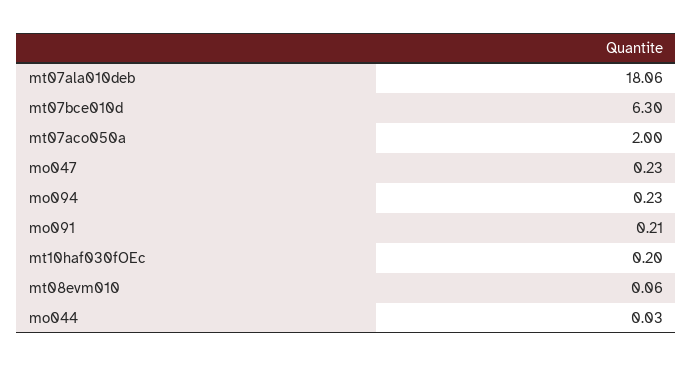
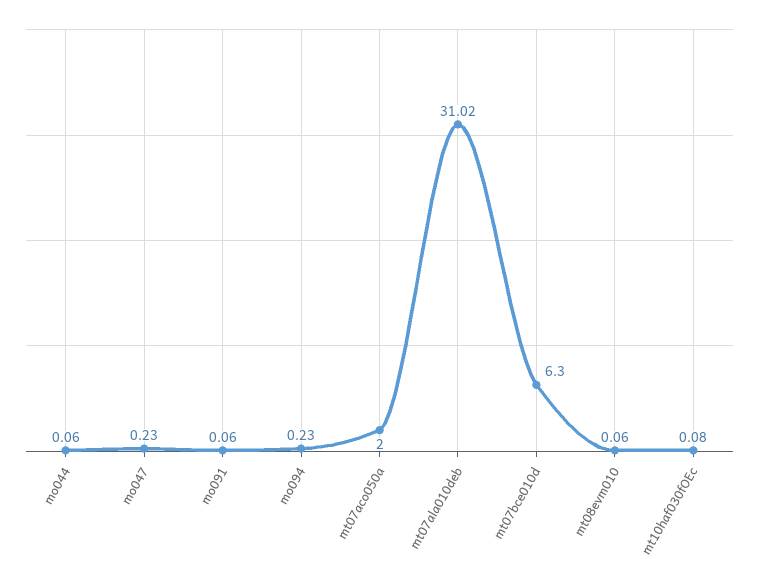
  {
-   "mt07ala010deb": 18.06,
+   "mt07ala010deb": 31.02,
    "mt07bce010d": 6.3,
    "mt07aco050a": 2,
    "mo047": 0.23,
    "mo094": 0.23,
-   "mo091": 0.21,
+   "mo091": 0.06,
-   "mt10haf030fOEc": 0.2,
+   "mt10haf030fOEc": 0.08,
    "mt08evm010": 0.06,
-   "mo044": 0.03
+   "mo044": 0.06
  }

